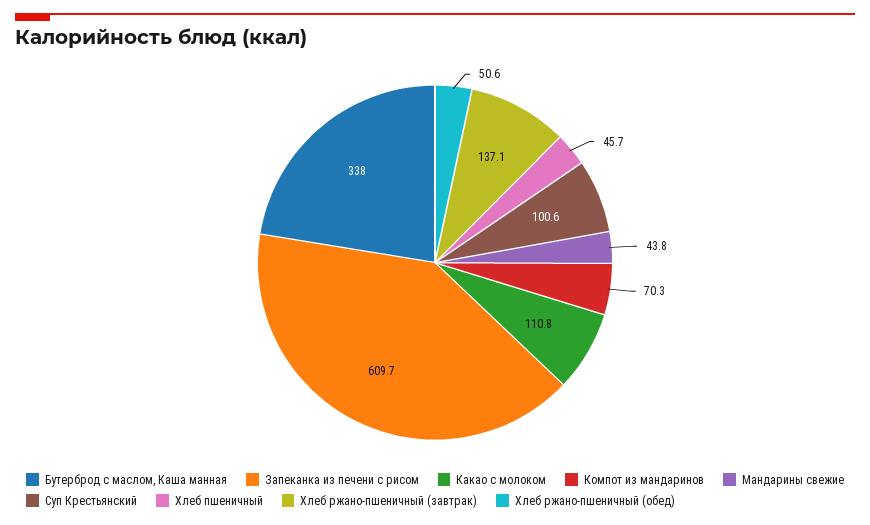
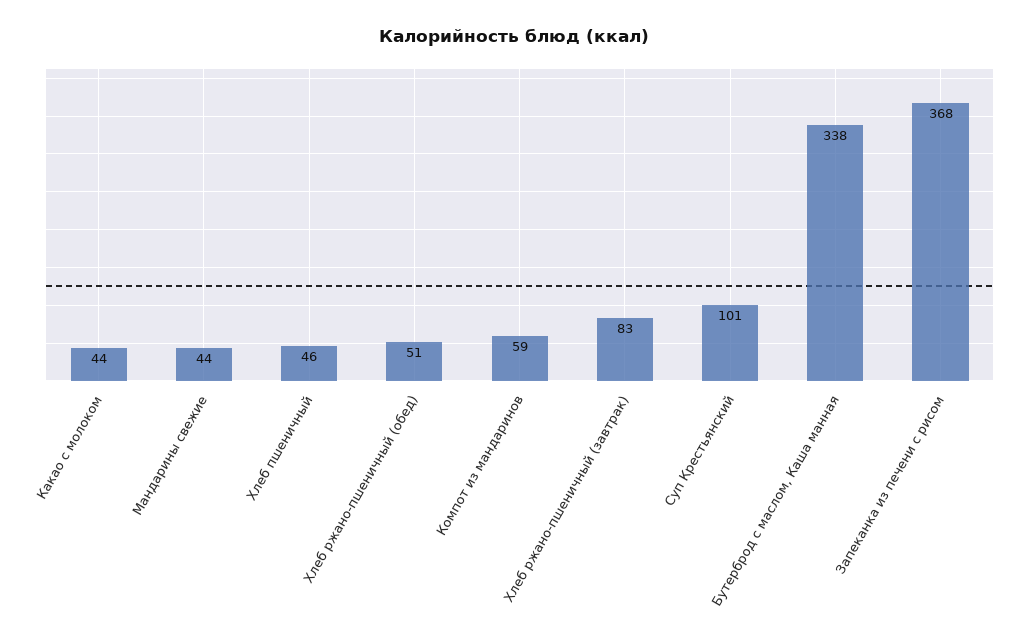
  {
    "Бутерброд с маслом, Каша манная": 338,
-   "Запеканка из печени с рисом": 609.7,
+   "Запеканка из печени с рисом": 368,
-   "Какао с молоком": 110.8,
+   "Какао с молоком": 44,
-   "Компот из мандаринов": 70.3,
+   "Компот из мандаринов": 59,
    "Мандарины свежие": 43.8,
    "Суп Крестьянский": 100.6,
    "Хлеб пшеничный": 45.7,
-   "Хлеб ржано-пшеничный (завтрак)": 137.1,
+   "Хлеб ржано-пшеничный (завтрак)": 83,
    "Хлеб ржано-пшеничный (обед)": 50.6
  }

